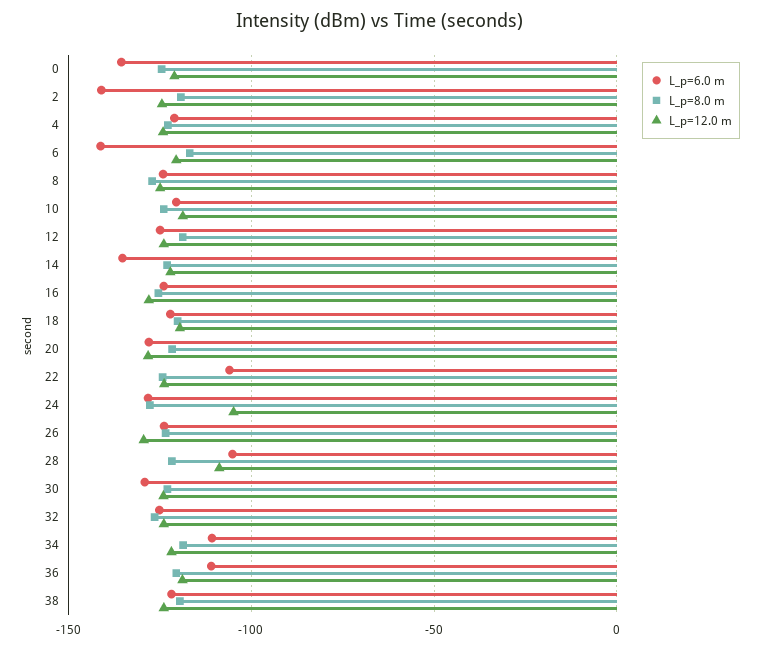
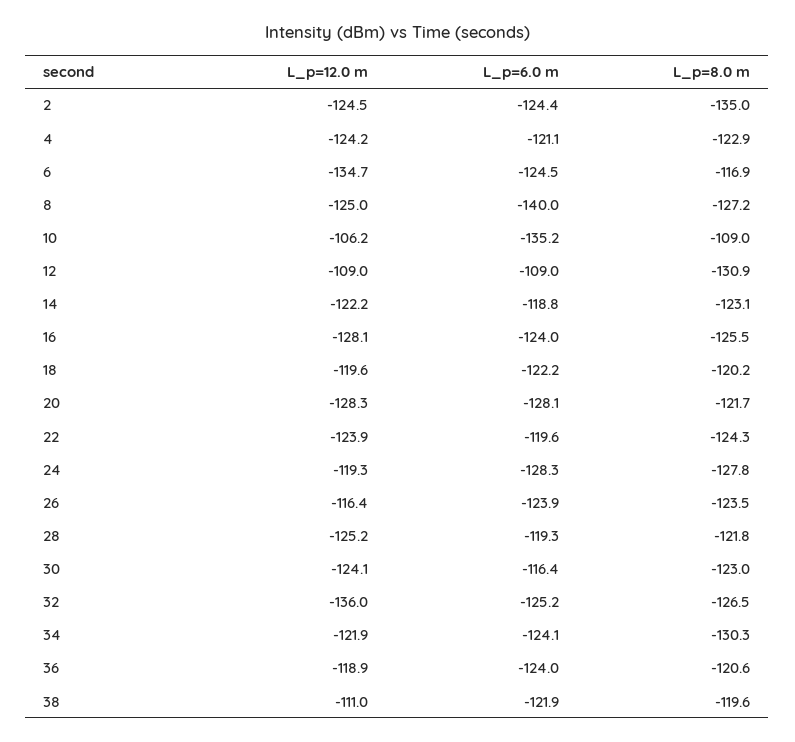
  {
    "L_p=6.0 m": {
-     "0": -135,
-     "2": -140,
+     "2": -124.4,
      "4": -121.1,
-     "6": -140,
+     "6": -124.5,
-     "8": -125,
+     "8": -140,
-     "10": -120,
+     "10": -135.2,
-     "12": -125,
+     "12": -109,
-     "14": -135,
+     "14": -118.8,
      "16": -124,
      "18": -122.2,
      "20": -128.1,
-     "22": -105,
+     "22": -119.6,
      "24": -128.3,
      "26": -123.9,
-     "28": -105,
+     "28": -119.3,
-     "30": -130,
+     "30": -116.4,
      "32": -125.2,
-     "34": -110,
+     "34": -124.1,
-     "36": -110,
+     "36": -124,
      "38": -121.9
    },
    "L_p=8.0 m": {
-     "0": -125,
-     "2": -120,
+     "2": -135,
      "4": -122.9,
      "6": -116.9,
      "8": -127.2,
-     "10": -125,
+     "10": -109,
-     "12": -120,
+     "12": -130.9,
      "14": -123.1,
      "16": -125.5,
      "18": -120.2,
      "20": -121.7,
      "22": -124.3,
      "24": -127.8,
      "26": -123.5,
      "28": -121.8,
      "30": -123,
      "32": -126.5,
-     "34": -120,
+     "34": -130.3,
      "36": -120.6,
      "38": -119.6
    },
    "L_p=12.0 m": {
-     "0": -120,
      "2": -124.5,
      "4": -124.2,
-     "6": -120,
+     "6": -134.7,
      "8": -125,
-     "10": -120,
+     "10": -106.2,
-     "12": -125,
+     "12": -109,
      "14": -122.2,
      "16": -128.1,
      "18": -119.6,
      "20": -128.3,
      "22": -123.9,
-     "24": -105,
+     "24": -119.3,
-     "26": -130,
+     "26": -116.4,
-     "28": -110,
+     "28": -125.2,
      "30": -124.1,
-     "32": -125,
+     "32": -136,
      "34": -121.9,
      "36": -118.9,
-     "38": -125
+     "38": -111
    }
  }

